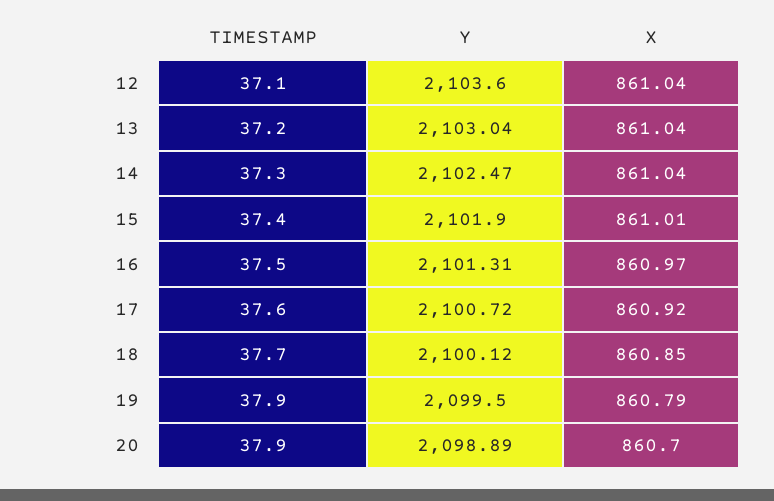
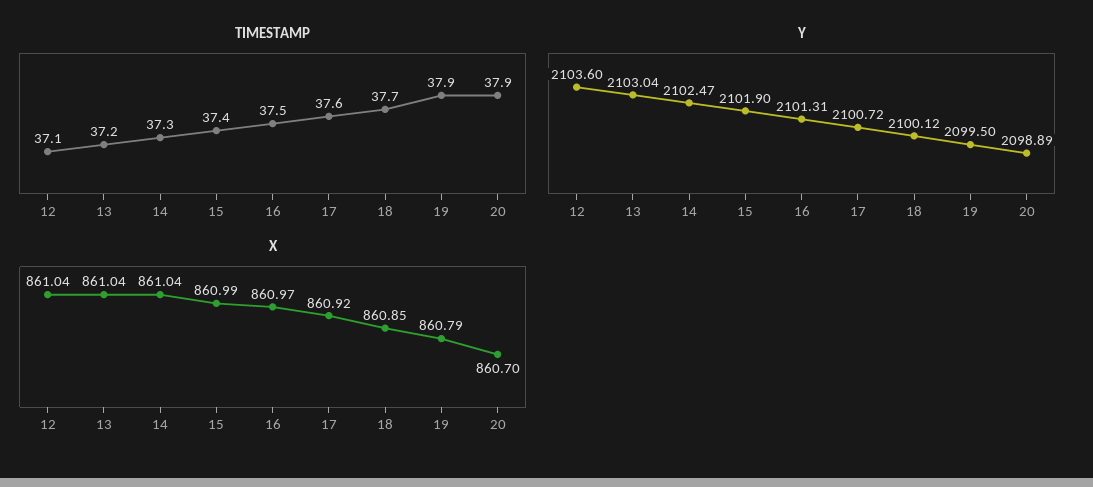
  {
    "TIMESTAMP": {
      "12": 37.1,
      "13": 37.2,
      "14": 37.3,
      "15": 37.4,
      "16": 37.5,
      "17": 37.6,
      "18": 37.7,
      "19": 37.9,
      "20": 37.9
    },
    "Y": {
      "12": 2103.6,
      "13": 2103.04,
      "14": 2102.47,
      "15": 2101.9,
      "16": 2101.31,
      "17": 2100.72,
      "18": 2100.12,
      "19": 2099.5,
      "20": 2098.89
    },
    "X": {
      "12": 861.04,
      "13": 861.04,
      "14": 861.04,
-     "15": 861.01,
+     "15": 860.99,
      "16": 860.97,
      "17": 860.92,
      "18": 860.85,
      "19": 860.79,
      "20": 860.7
    }
  }

